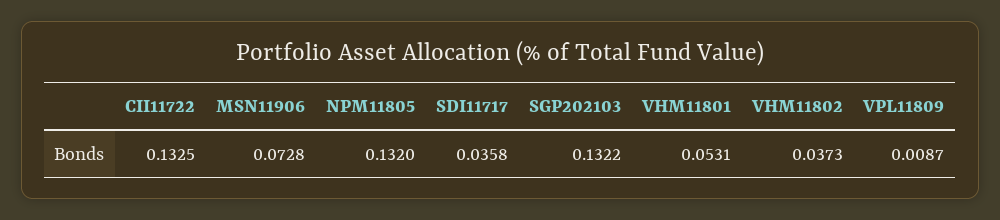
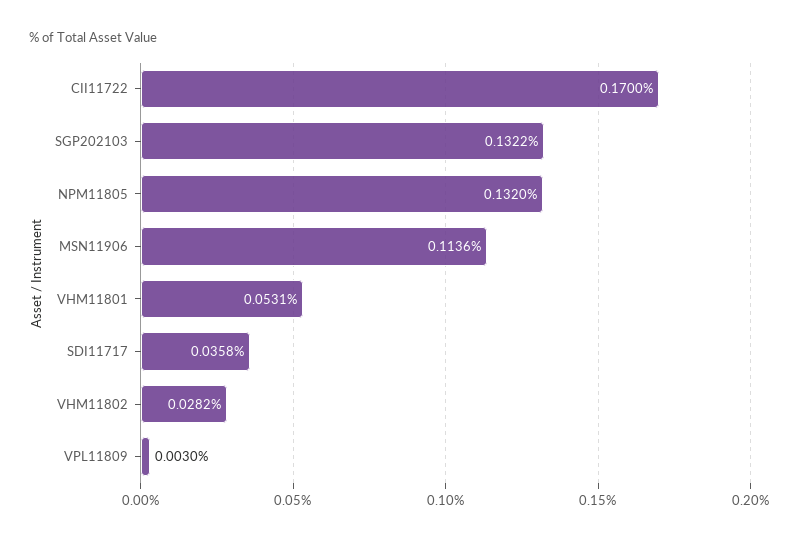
  {
-   "CII11722": 0.1325,
+   "CII11722": 0.17,
-   "MSN11906": 0.0728,
+   "MSN11906": 0.1136,
    "NPM11805": 0.132,
    "SDI11717": 0.0358,
    "SGP202103": 0.1322,
    "VHM11801": 0.0531,
-   "VHM11802": 0.0373,
+   "VHM11802": 0.0282,
-   "VPL11809": 0.0087
+   "VPL11809": 0.003
  }

